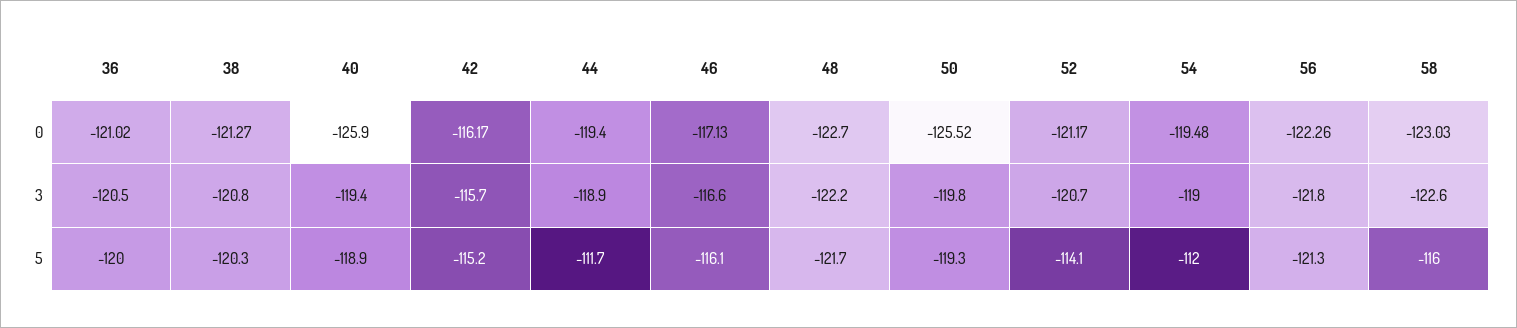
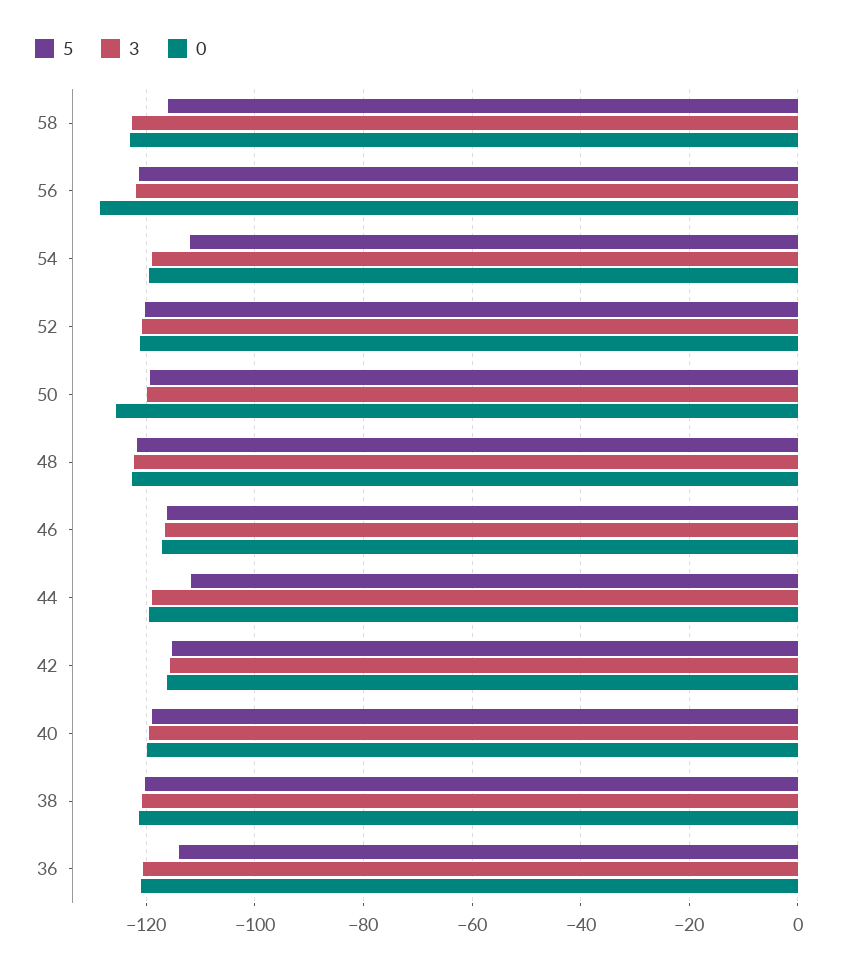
  {
    "0": {
      "36": -121.02,
      "38": -121.27,
-     "40": -125.9,
+     "40": -120,
      "42": -116.17,
      "44": -119.4,
      "46": -117.13,
      "48": -122.7,
      "50": -125.52,
      "52": -121.17,
      "54": -119.48,
-     "56": -122.26,
+     "56": -128,
      "58": -123.03
    },
    "3": {
      "36": -120.5,
      "38": -120.8,
      "40": -119.4,
      "42": -115.7,
      "44": -118.9,
      "46": -116.6,
      "48": -122.2,
      "50": -119.8,
      "52": -120.7,
      "54": -119,
      "56": -121.8,
      "58": -122.6
    },
    "5": {
-     "36": -120,
+     "36": -114,
      "38": -120.3,
      "40": -118.9,
      "42": -115.2,
      "44": -111.7,
      "46": -116.1,
      "48": -121.7,
      "50": -119.3,
-     "52": -114.1,
+     "52": -120,
      "54": -112,
      "56": -121.3,
      "58": -116
    }
  }

